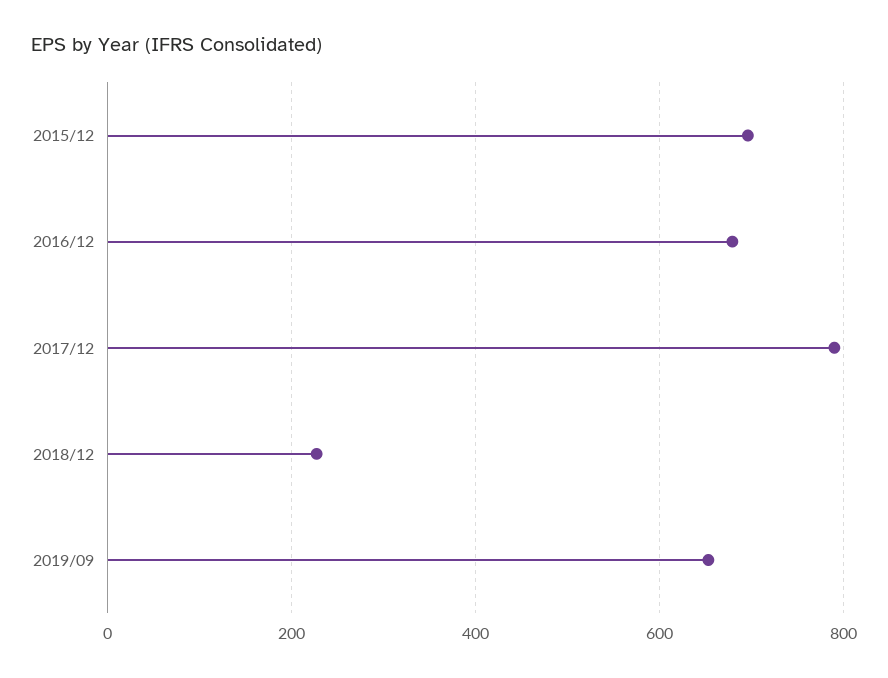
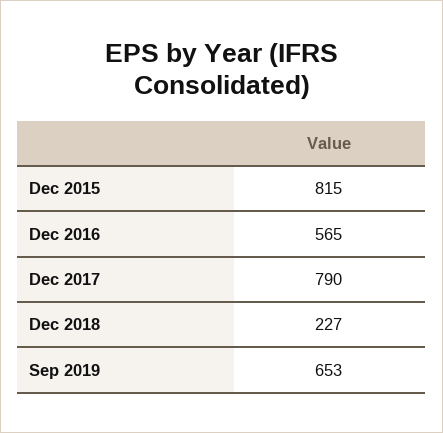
  {
-   "2015/12": 700,
+   "2015/12": 815,
-   "2016/12": 680,
+   "2016/12": 565,
    "2017/12": 790,
    "2018/12": 227,
    "2019/09": 653
  }

